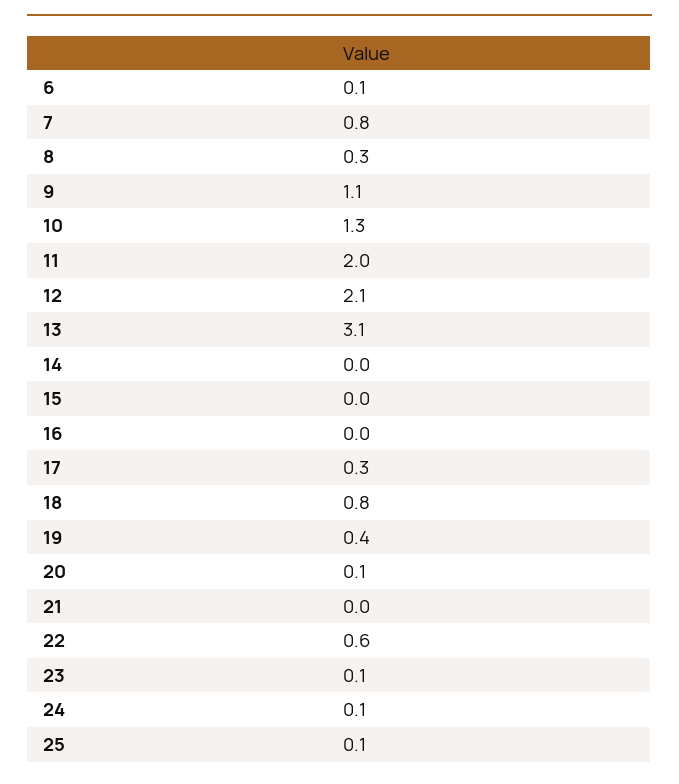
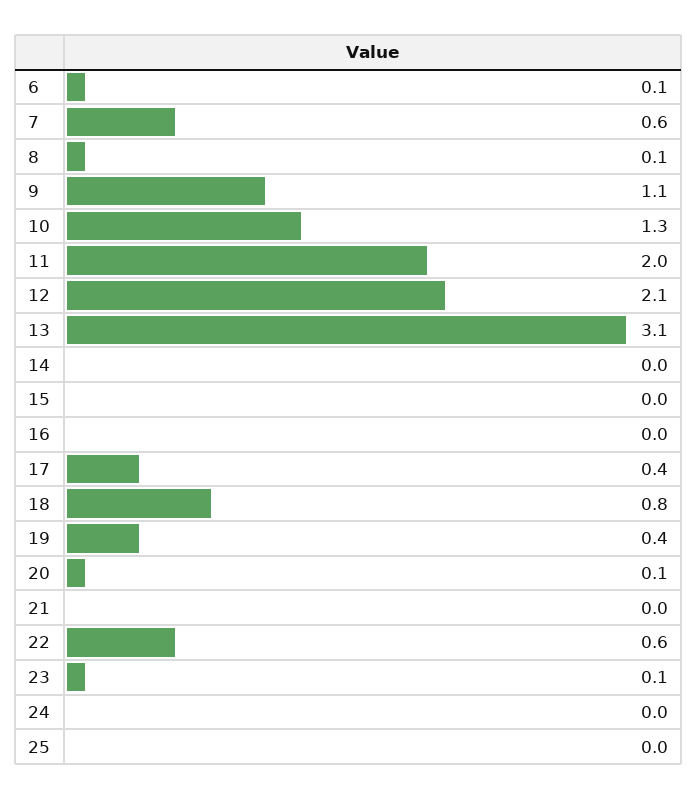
  {
    "6": 0.1,
-   "7": 0.8,
+   "7": 0.6,
-   "8": 0.3,
+   "8": 0.1,
    "9": 1.1,
    "10": 1.3,
    "11": 2,
    "12": 2.1,
    "13": 3.1,
    "14": 0,
    "15": 0,
    "16": 0,
-   "17": 0.3,
+   "17": 0.4,
    "18": 0.8,
    "19": 0.4,
    "20": 0.1,
    "21": 0,
    "22": 0.6,
    "23": 0.1,
-   "24": 0.1,
+   "24": 0,
-   "25": 0.1
+   "25": 0
  }

